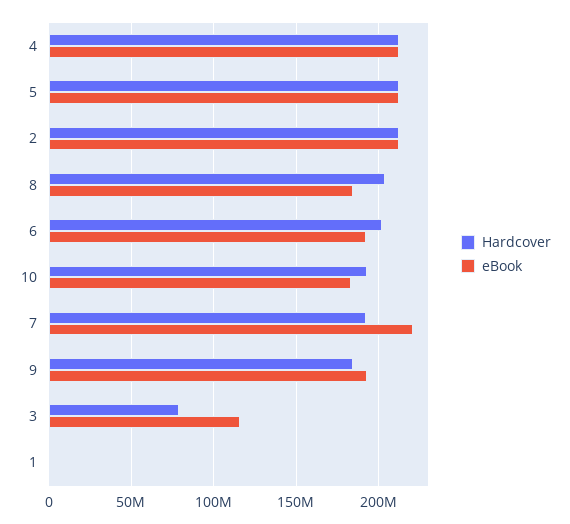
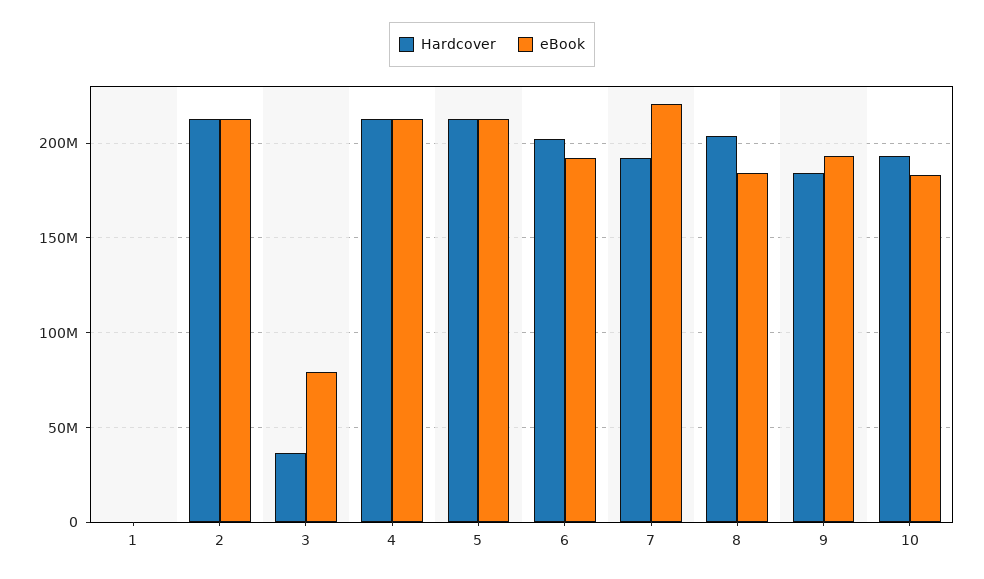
  {
    "Hardcover": {
      "4": 215000000,
      "5": 215000000,
      "2": 215000000,
      "8": 205000000,
      "6": 200000000,
      "10": 195000000,
      "7": 190000000,
      "9": 185000000,
-     "3": 80000000,
+     "3": 35000000,
      "1": 0
    },
    "eBook": {
      "4": 215000000,
      "5": 215000000,
      "2": 215000000,
      "8": 185000000,
      "6": 190000000,
      "10": 185000000,
      "7": 220000000,
      "9": 195000000,
-     "3": 115000000,
+     "3": 80000000,
      "1": 0
    }
  }

